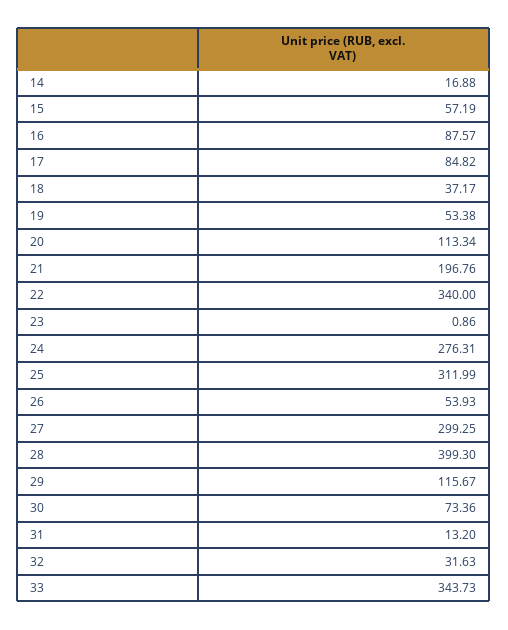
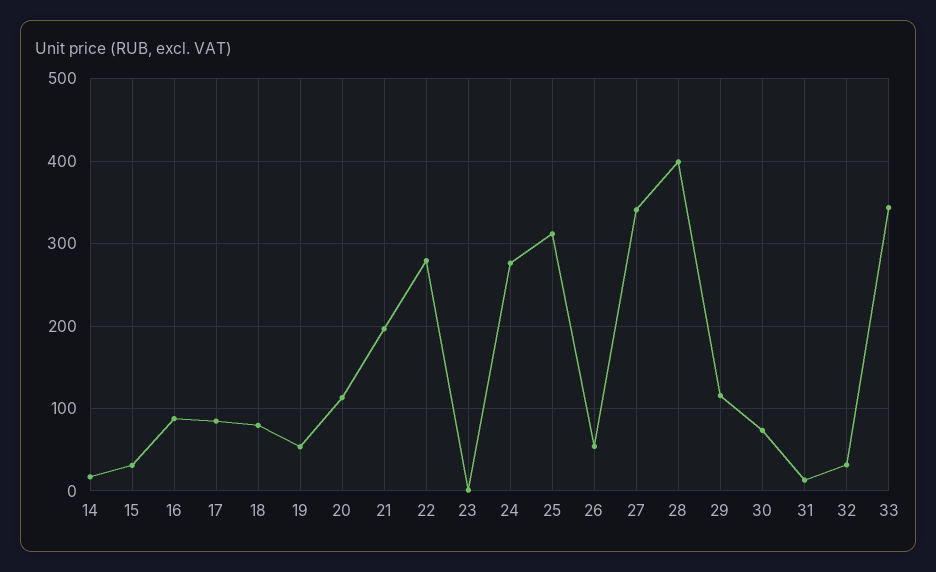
  {
    "14": 16.88,
-   "15": 57.19,
+   "15": 30,
    "16": 87.57,
    "17": 84.82,
-   "18": 37.17,
+   "18": 80,
    "19": 53.38,
    "20": 113.34,
    "21": 196.76,
-   "22": 340,
+   "22": 280,
    "23": 0.86,
    "24": 276.31,
    "25": 311.99,
    "26": 53.93,
-   "27": 299.25,
+   "27": 340,
    "28": 399.3,
    "29": 115.67,
    "30": 73.36,
    "31": 13.2,
    "32": 31.63,
    "33": 343.73
  }

